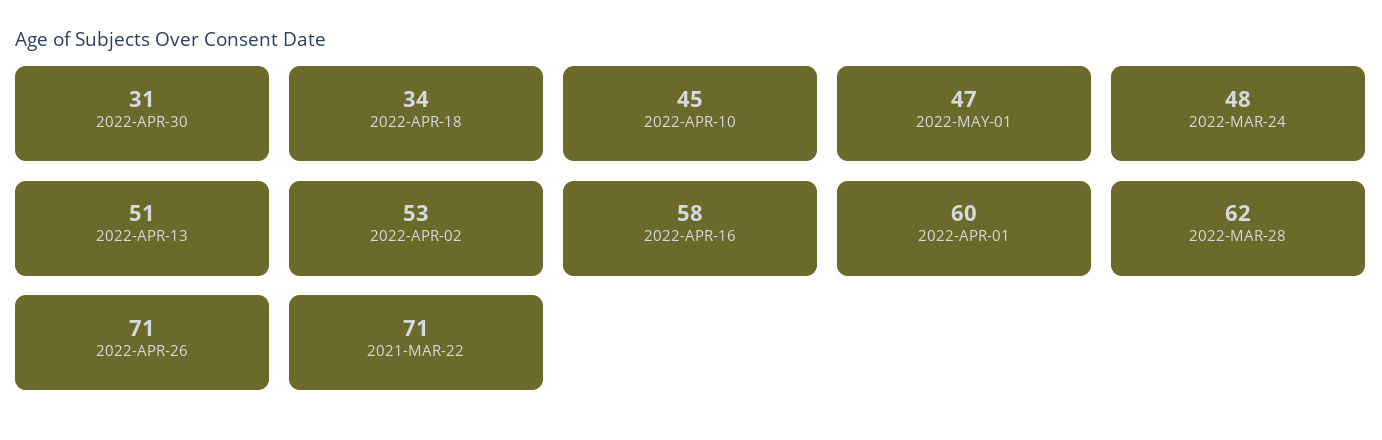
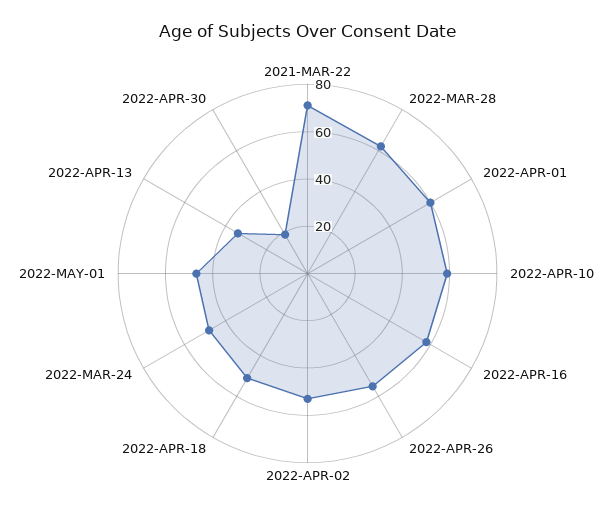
  {
-   "2022-APR-30": 31,
+   "2022-APR-30": 20,
-   "2022-APR-18": 34,
+   "2022-APR-18": 50,
-   "2022-APR-10": 45,
+   "2022-APR-10": 60,
    "2022-MAY-01": 47,
    "2022-MAR-24": 48,
-   "2022-APR-13": 51,
+   "2022-APR-13": 35,
    "2022-APR-02": 53,
    "2022-APR-16": 58,
    "2022-APR-01": 60,
    "2022-MAR-28": 62,
-   "2022-APR-26": 71,
+   "2022-APR-26": 55,
    "2021-MAR-22": 71
  }

